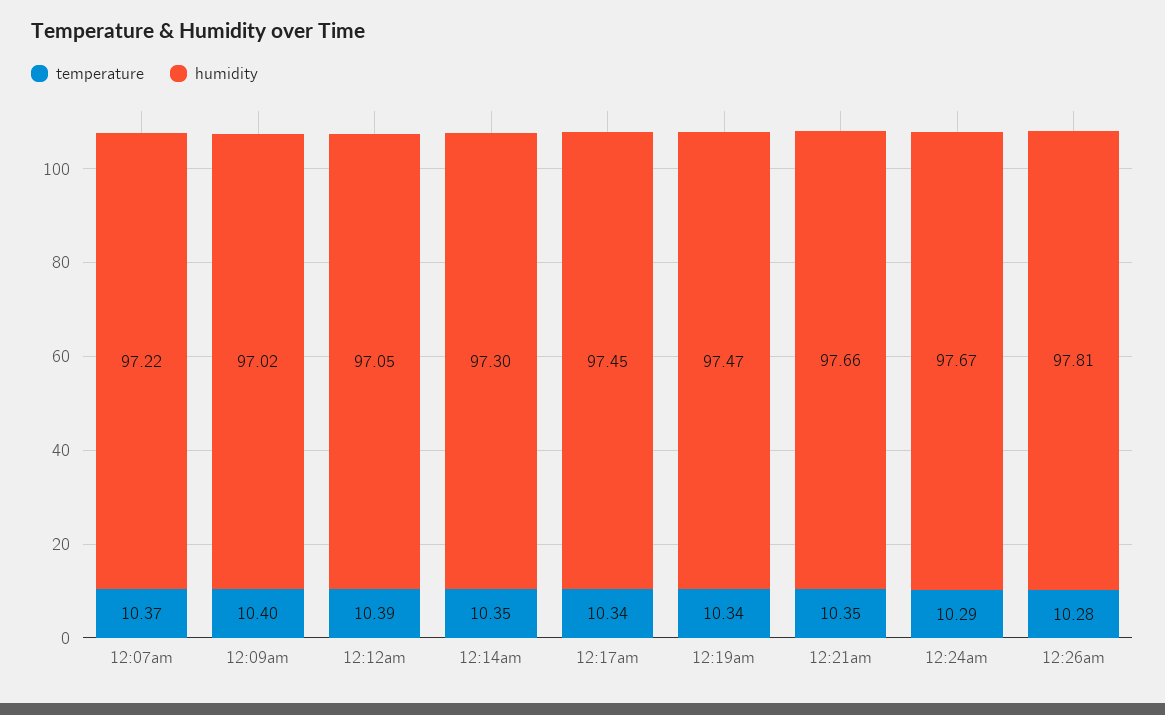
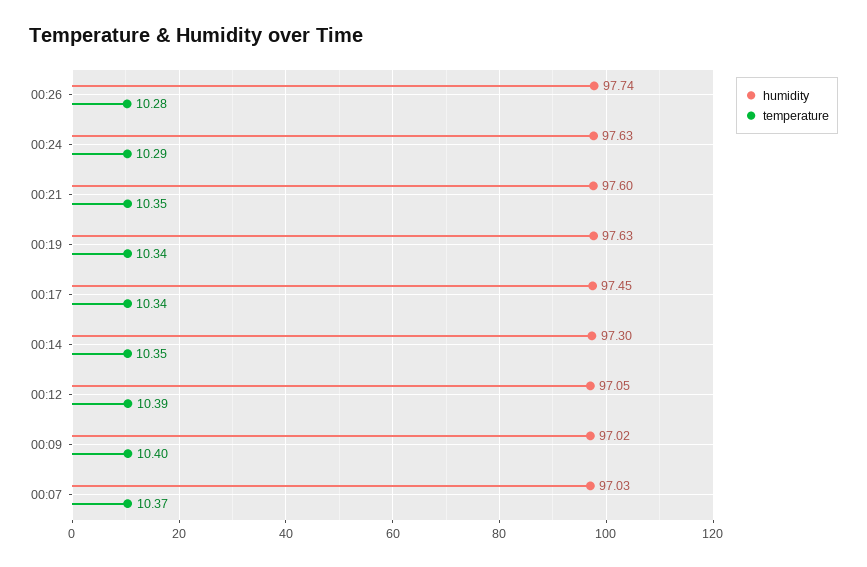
  {
    "temperature": {
      "12:07am": 10.37,
      "12:09am": 10.4,
      "12:12am": 10.39,
      "12:14am": 10.35,
      "12:17am": 10.34,
      "12:19am": 10.34,
      "12:21am": 10.35,
      "12:24am": 10.29,
      "12:26am": 10.28
    },
    "humidity": {
-     "12:07am": 97.22,
+     "12:07am": 97.03,
      "12:09am": 97.02,
      "12:12am": 97.05,
      "12:14am": 97.3,
      "12:17am": 97.45,
-     "12:19am": 97.47,
+     "12:19am": 97.63,
-     "12:21am": 97.66,
+     "12:21am": 97.6,
-     "12:24am": 97.67,
+     "12:24am": 97.63,
-     "12:26am": 97.81
+     "12:26am": 97.74
    }
  }

